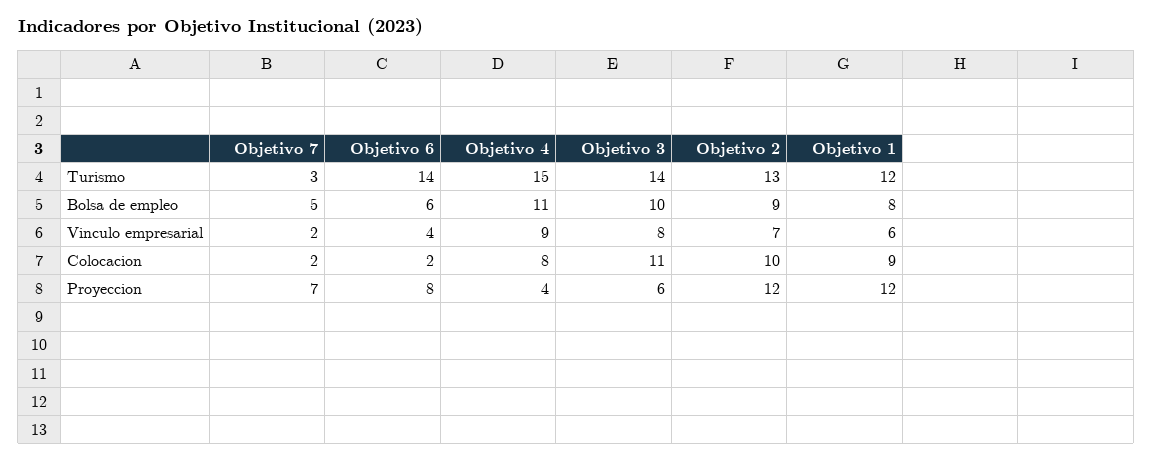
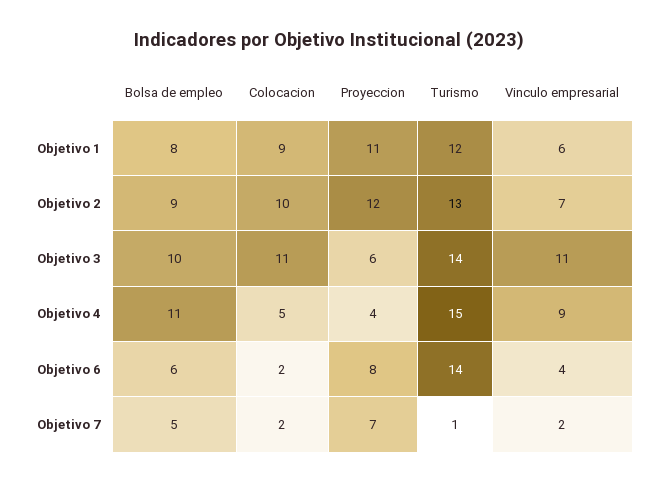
  {
    "Objetivo 7": {
-     "Turismo": 3,
+     "Turismo": 1,
      "Bolsa de empleo": 5,
      "Vinculo empresarial": 2,
      "Colocacion": 2,
      "Proyeccion": 7
    },
    "Objetivo 6": {
      "Turismo": 14,
      "Bolsa de empleo": 6,
      "Vinculo empresarial": 4,
      "Colocacion": 2,
      "Proyeccion": 8
    },
    "Objetivo 4": {
      "Turismo": 15,
      "Bolsa de empleo": 11,
      "Vinculo empresarial": 9,
-     "Colocacion": 8,
+     "Colocacion": 5,
      "Proyeccion": 4
    },
    "Objetivo 3": {
      "Turismo": 14,
      "Bolsa de empleo": 10,
-     "Vinculo empresarial": 8,
+     "Vinculo empresarial": 11,
      "Colocacion": 11,
      "Proyeccion": 6
    },
    "Objetivo 2": {
      "Turismo": 13,
      "Bolsa de empleo": 9,
      "Vinculo empresarial": 7,
      "Colocacion": 10,
      "Proyeccion": 12
    },
    "Objetivo 1": {
      "Turismo": 12,
      "Bolsa de empleo": 8,
      "Vinculo empresarial": 6,
      "Colocacion": 9,
-     "Proyeccion": 12
+     "Proyeccion": 11
    }
  }

